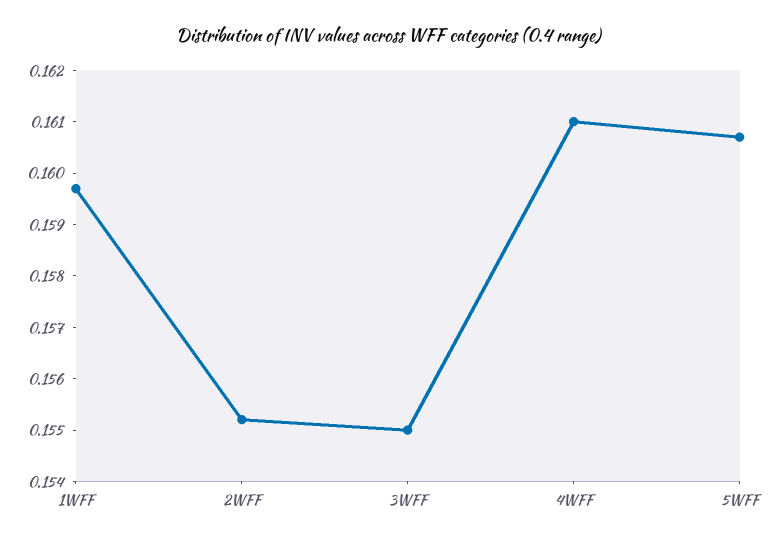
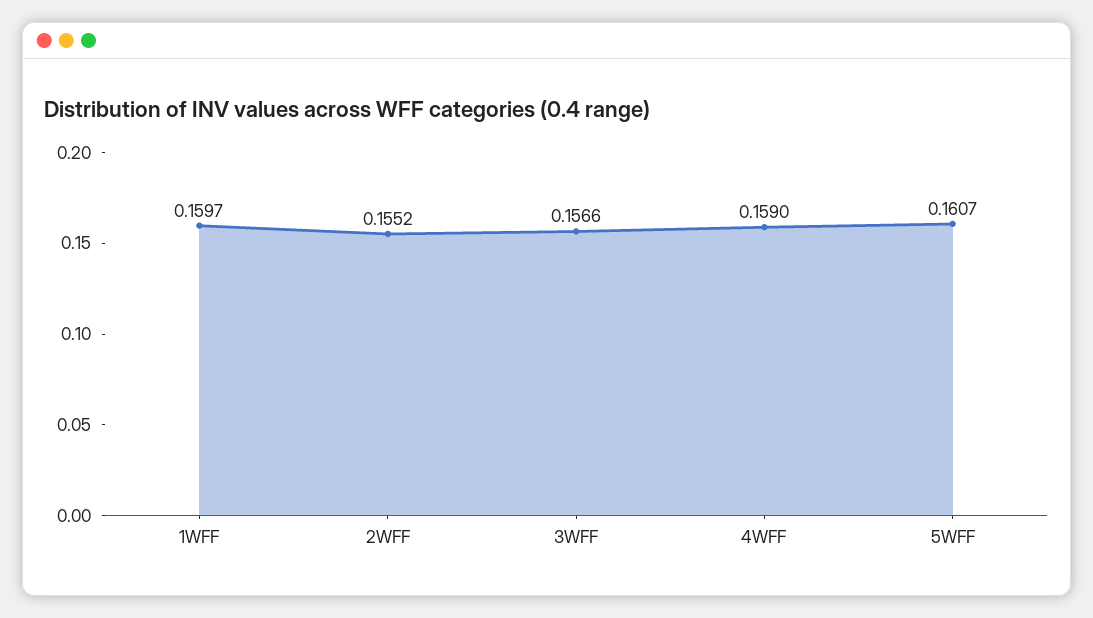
  {
    "1WFF": 0.1597,
    "2WFF": 0.1552,
-   "3WFF": 0.155,
+   "3WFF": 0.1566,
-   "4WFF": 0.161,
+   "4WFF": 0.159,
    "5WFF": 0.1607
  }

